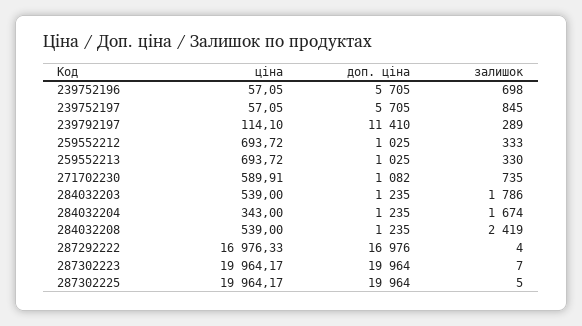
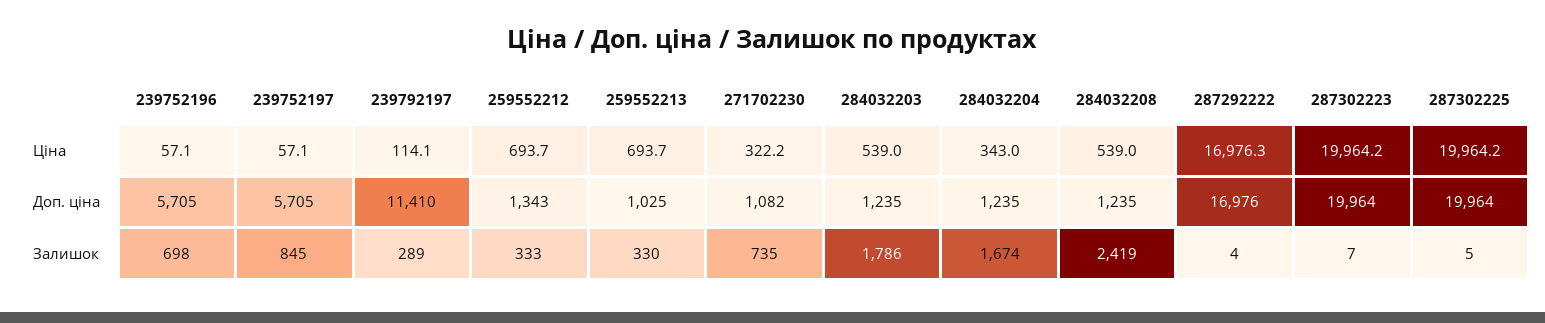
  {
    "ціна": {
      "239752196": 57.05,
      "239752197": 57.05,
      "239792197": 114.1,
      "259552212": 693.72,
      "259552213": 693.72,
-     "271702230": 589.91,
+     "271702230": 322.2,
      "284032203": 539,
      "284032204": 343,
      "284032208": 539,
      "287292222": 16976.33,
      "287302223": 19964.17,
      "287302225": 19964.17
    },
    "доп. ціна": {
      "239752196": 5705,
      "239752197": 5705,
      "239792197": 11410,
-     "259552212": 1025,
+     "259552212": 1343,
      "259552213": 1025,
      "271702230": 1082,
      "284032203": 1235,
      "284032204": 1235,
      "284032208": 1235,
      "287292222": 16976,
      "287302223": 19964,
      "287302225": 19964
    },
    "залишок": {
      "239752196": 698,
      "239752197": 845,
      "239792197": 289,
      "259552212": 333,
      "259552213": 330,
      "271702230": 735,
      "284032203": 1786,
      "284032204": 1674,
      "284032208": 2419,
      "287292222": 4,
      "287302223": 7,
      "287302225": 5
    }
  }

